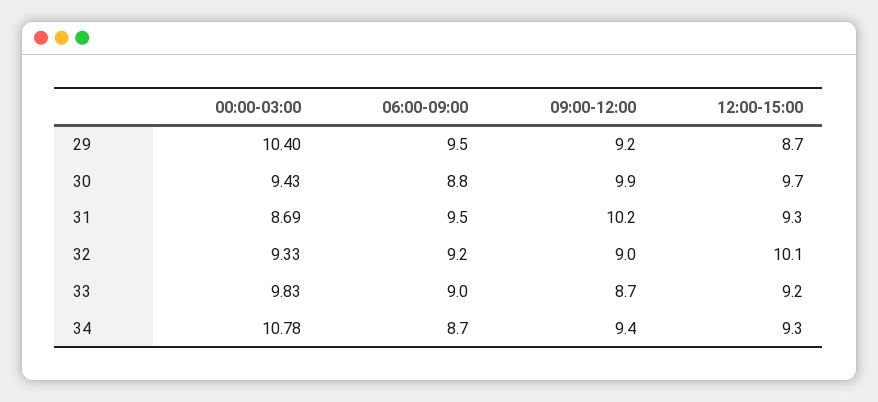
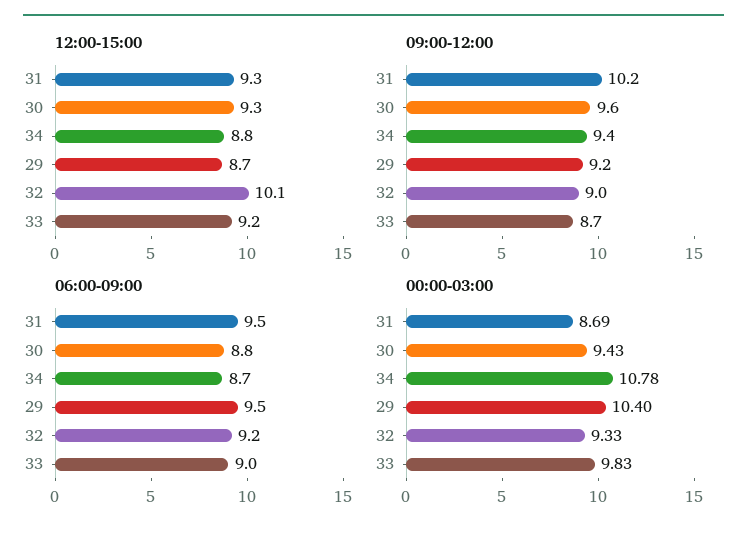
  {
    "00:00-03:00": {
      "29": 10.4,
      "30": 9.43,
      "31": 8.69,
      "32": 9.33,
      "33": 9.83,
      "34": 10.78
    },
    "06:00-09:00": {
      "29": 9.5,
      "30": 8.8,
      "31": 9.5,
      "32": 9.2,
      "33": 9,
      "34": 8.7
    },
    "09:00-12:00": {
      "29": 9.2,
-     "30": 9.9,
+     "30": 9.6,
      "31": 10.2,
      "32": 9,
      "33": 8.7,
      "34": 9.4
    },
    "12:00-15:00": {
      "29": 8.7,
-     "30": 9.7,
+     "30": 9.3,
      "31": 9.3,
      "32": 10.1,
      "33": 9.2,
-     "34": 9.3
+     "34": 8.8
    }
  }

